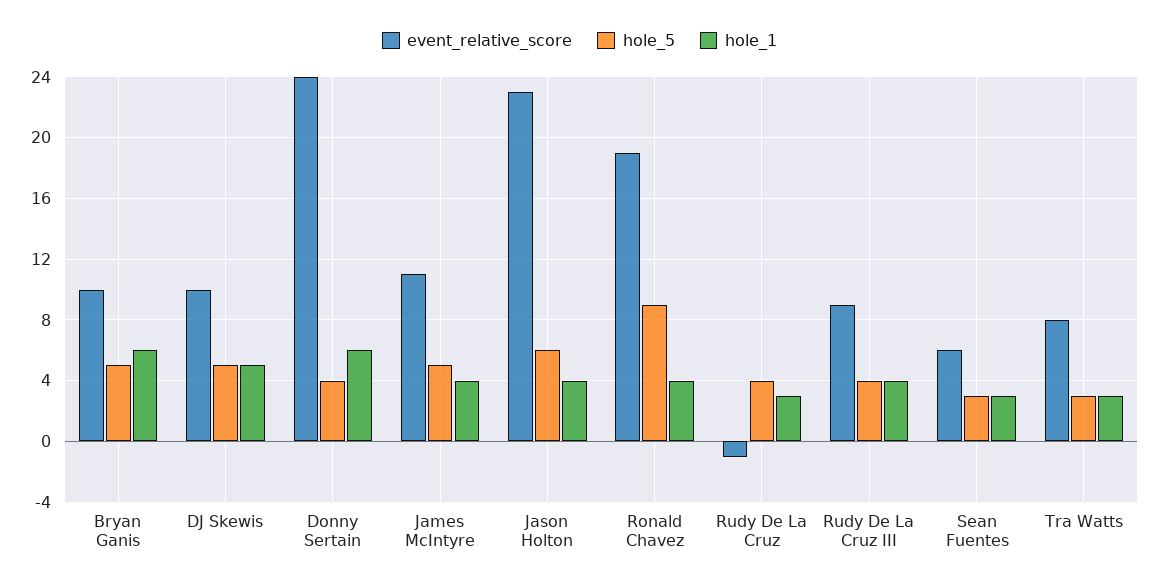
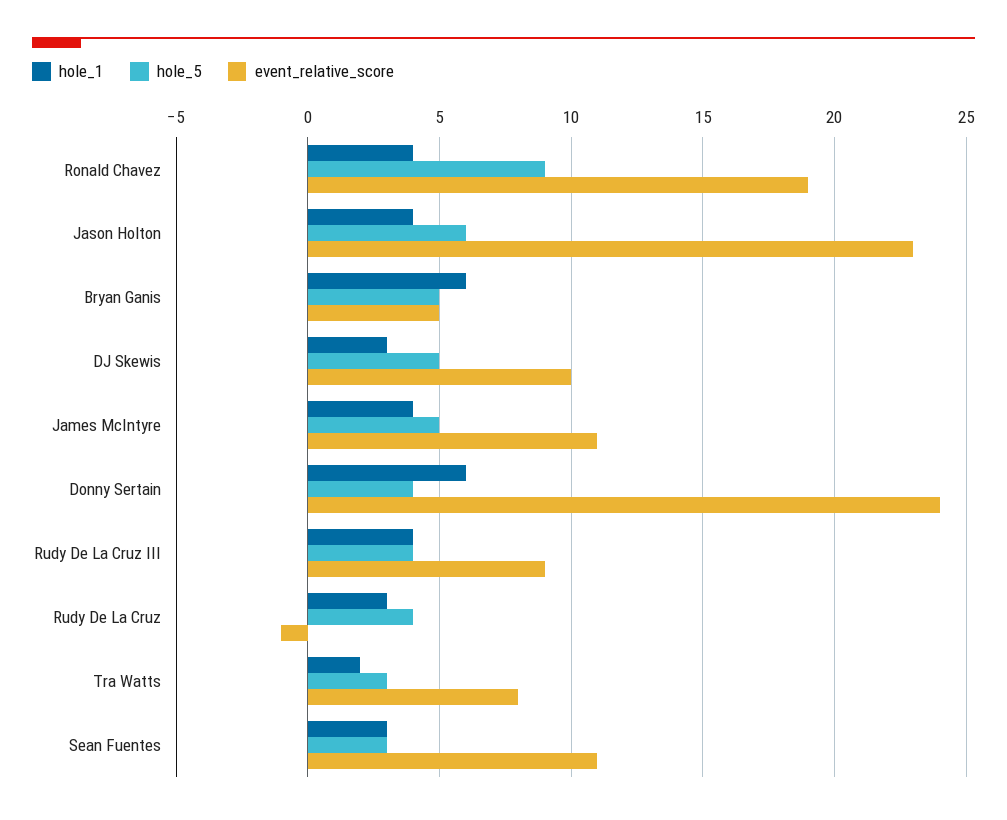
  {
    "event_relative_score": {
-     "Bryan Ganis": 10,
+     "Bryan Ganis": 5,
      "DJ Skewis": 10,
      "Donny Sertain": 24,
      "James McIntyre": 11,
      "Jason Holton": 23,
      "Ronald Chavez": 19,
      "Rudy De La Cruz": -1,
      "Rudy De La Cruz III": 9,
-     "Sean Fuentes": 6,
+     "Sean Fuentes": 11,
      "Tra Watts": 8
    },
    "hole_5": {
      "Bryan Ganis": 5,
      "DJ Skewis": 5,
      "Donny Sertain": 4,
      "James McIntyre": 5,
      "Jason Holton": 6,
      "Ronald Chavez": 9,
      "Rudy De La Cruz": 4,
      "Rudy De La Cruz III": 4,
      "Sean Fuentes": 3,
      "Tra Watts": 3
    },
    "hole_1": {
      "Bryan Ganis": 6,
-     "DJ Skewis": 5,
+     "DJ Skewis": 3,
      "Donny Sertain": 6,
      "James McIntyre": 4,
      "Jason Holton": 4,
      "Ronald Chavez": 4,
      "Rudy De La Cruz": 3,
      "Rudy De La Cruz III": 4,
      "Sean Fuentes": 3,
-     "Tra Watts": 3
+     "Tra Watts": 2
    }
  }

